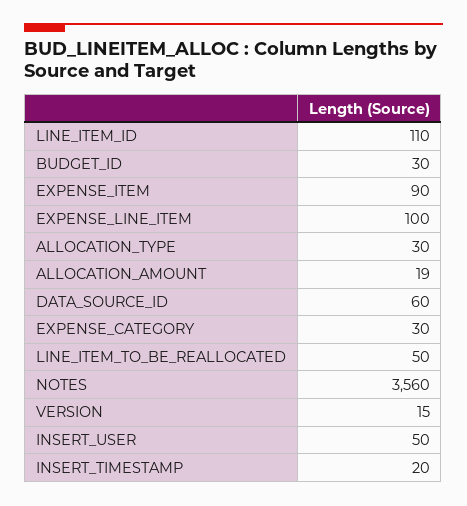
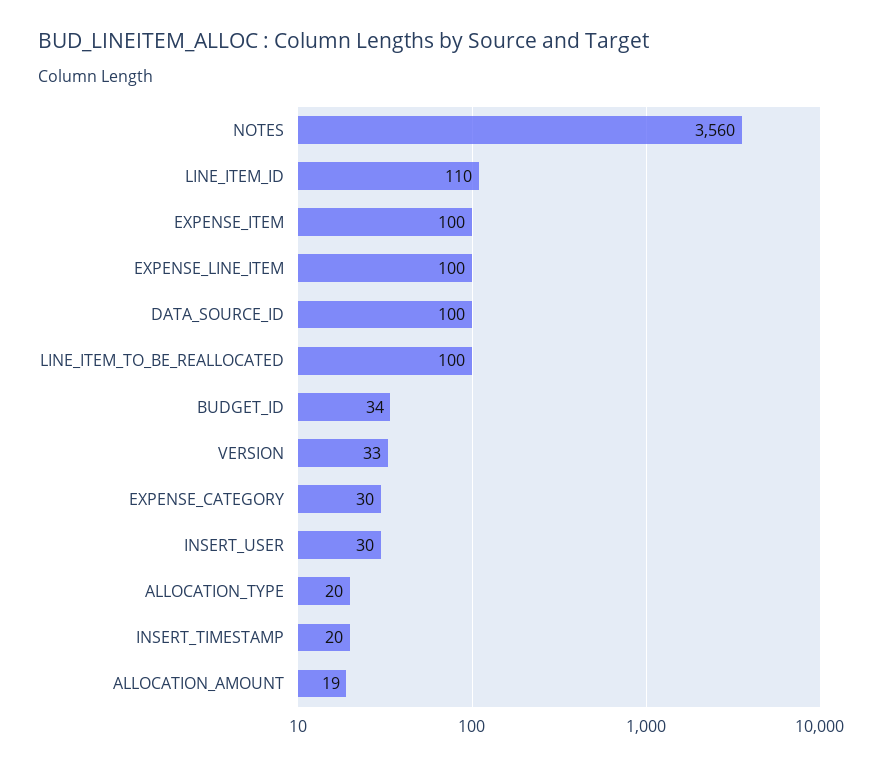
  {
    "LINE_ITEM_ID": 110,
-   "BUDGET_ID": 30,
+   "BUDGET_ID": 34,
-   "EXPENSE_ITEM": 90,
+   "EXPENSE_ITEM": 100,
    "EXPENSE_LINE_ITEM": 100,
-   "ALLOCATION_TYPE": 30,
+   "ALLOCATION_TYPE": 20,
    "ALLOCATION_AMOUNT": 19,
-   "DATA_SOURCE_ID": 60,
+   "DATA_SOURCE_ID": 100,
    "EXPENSE_CATEGORY": 30,
-   "LINE_ITEM_TO_BE_REALLOCATED": 50,
+   "LINE_ITEM_TO_BE_REALLOCATED": 100,
    "NOTES": 3560,
-   "VERSION": 15,
+   "VERSION": 33,
-   "INSERT_USER": 50,
+   "INSERT_USER": 30,
    "INSERT_TIMESTAMP": 20
  }

